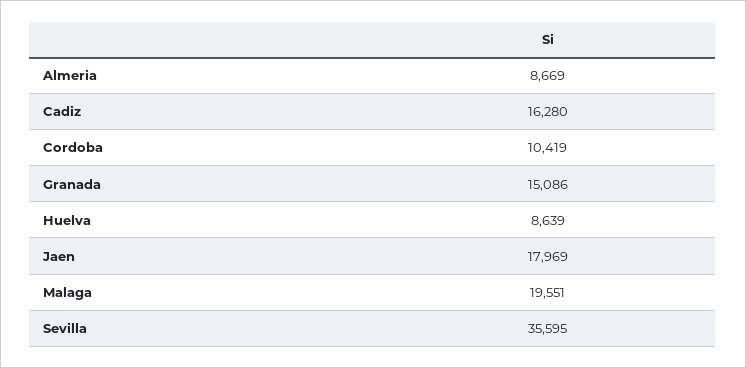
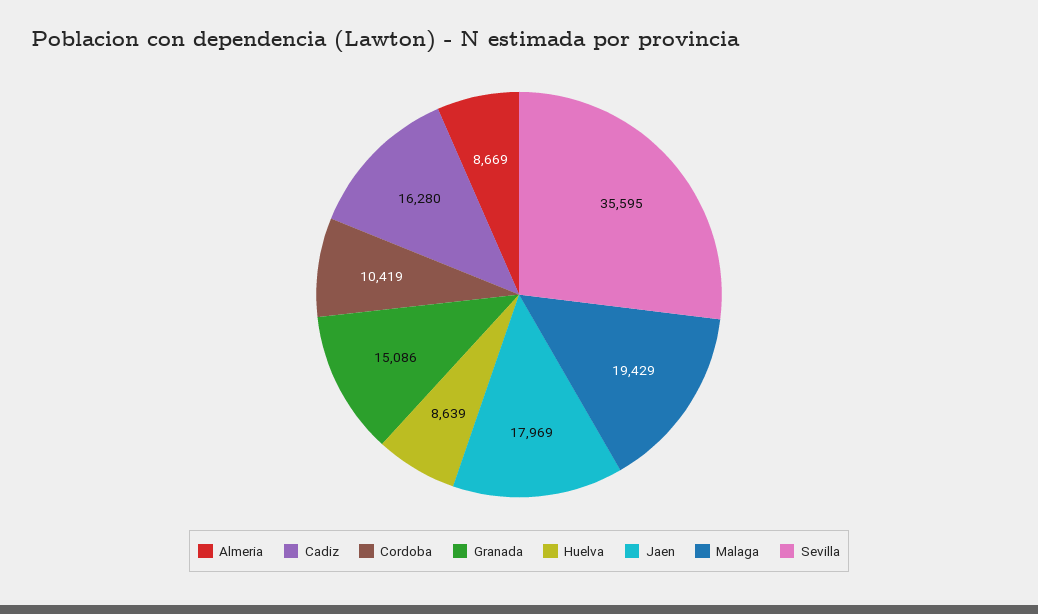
  {
    "Almeria": 8669,
    "Cadiz": 16280,
    "Cordoba": 10419,
    "Granada": 15086,
    "Huelva": 8639,
    "Jaen": 17969,
-   "Malaga": 19551,
+   "Malaga": 19429,
    "Sevilla": 35595
  }

